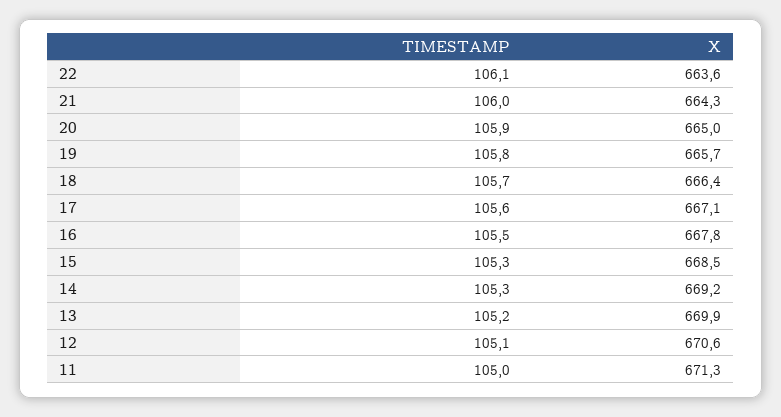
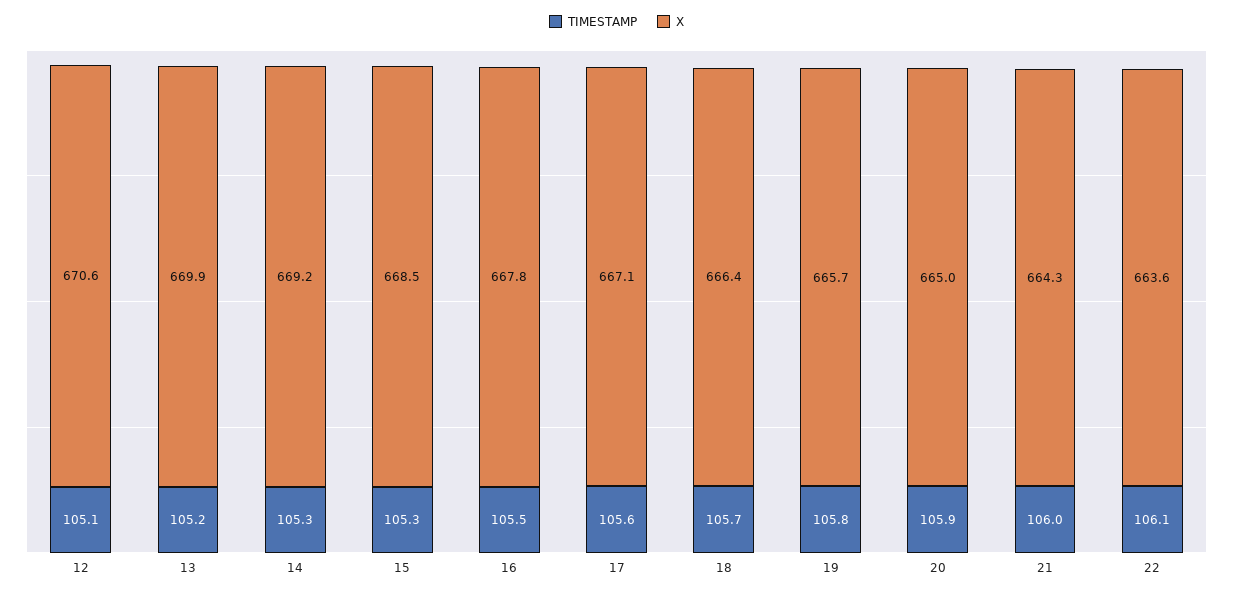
  {
    "TIMESTAMP": {
      "22": 106.1,
      "21": 106,
      "20": 105.9,
      "19": 105.8,
      "18": 105.7,
      "17": 105.6,
      "16": 105.5,
      "15": 105.3,
      "14": 105.3,
      "13": 105.2,
-     "12": 105.1,
+     "12": 105.1
-     "11": 105
    },
    "X": {
      "22": 663.6,
      "21": 664.3,
      "20": 665,
      "19": 665.7,
      "18": 666.4,
      "17": 667.1,
      "16": 667.8,
      "15": 668.5,
      "14": 669.2,
      "13": 669.9,
-     "12": 670.6,
+     "12": 670.6
-     "11": 671.3
    }
  }

